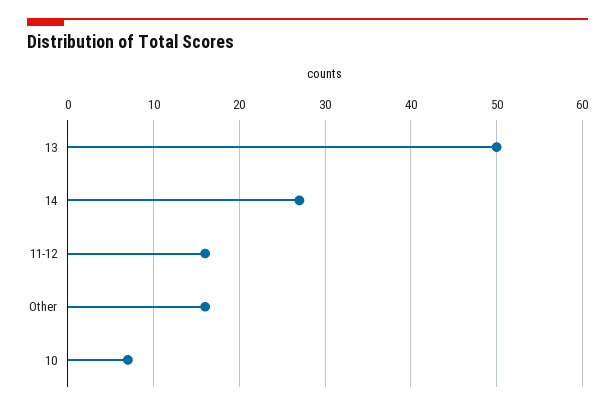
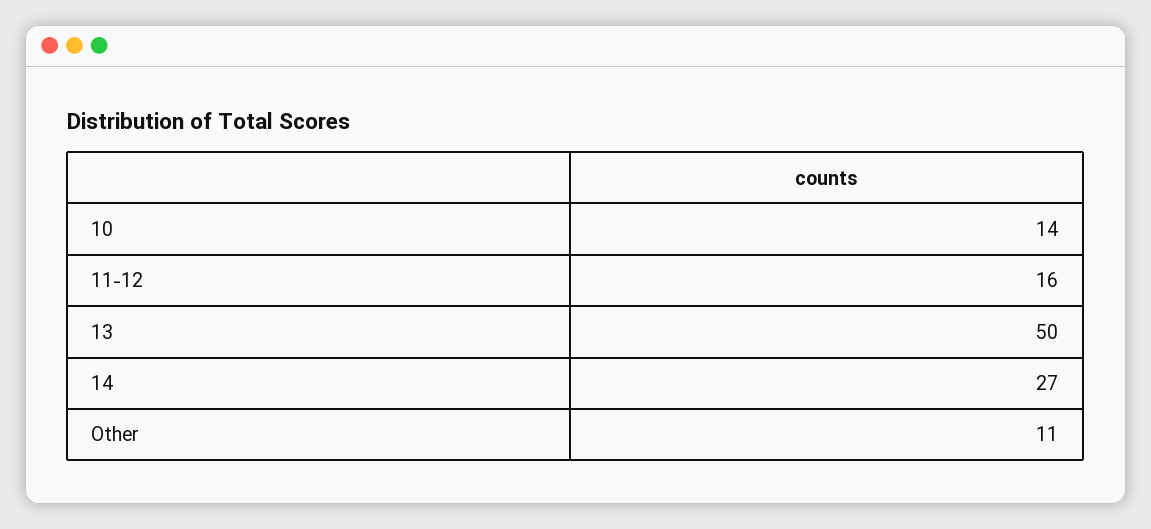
  {
    "13": 50,
    "14": 27,
    "11-12": 16,
-   "Other": 16,
+   "Other": 11,
-   "10": 7
+   "10": 14
  }

